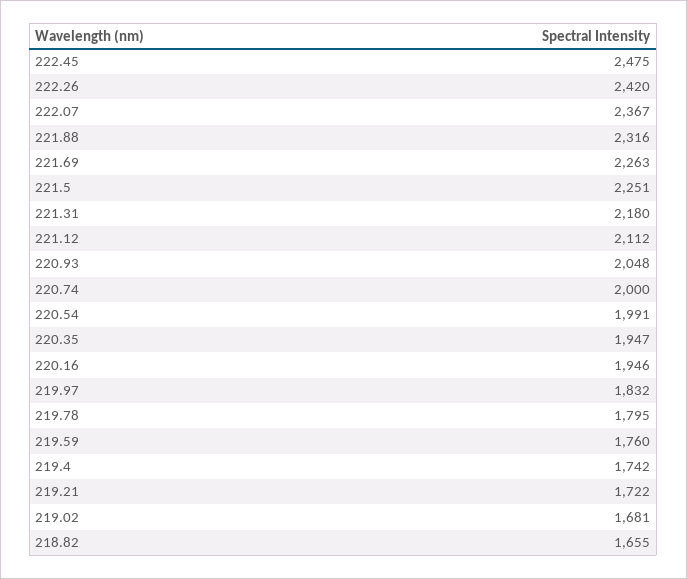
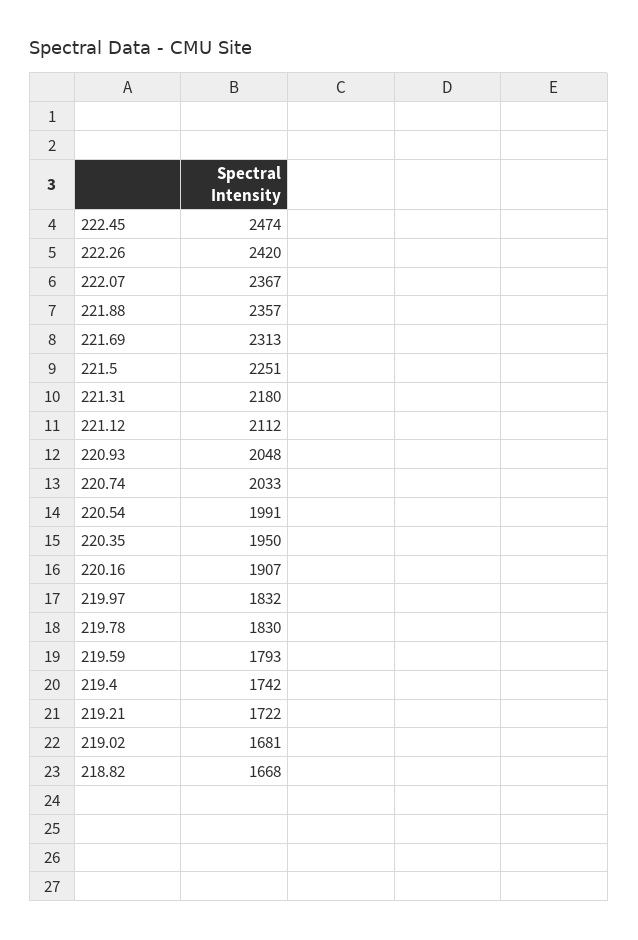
  {
-   "222.45": 2475,
+   "222.45": 2474,
    "222.26": 2420,
    "222.07": 2367,
-   "221.88": 2316,
+   "221.88": 2357,
-   "221.69": 2263,
+   "221.69": 2313,
    "221.5": 2251,
    "221.31": 2180,
    "221.12": 2112,
    "220.93": 2048,
-   "220.74": 2000,
+   "220.74": 2033,
    "220.54": 1991,
-   "220.35": 1947,
+   "220.35": 1950,
-   "220.16": 1946,
+   "220.16": 1907,
    "219.97": 1832,
-   "219.78": 1795,
+   "219.78": 1830,
-   "219.59": 1760,
+   "219.59": 1793,
    "219.4": 1742,
    "219.21": 1722,
    "219.02": 1681,
-   "218.82": 1655
+   "218.82": 1668
  }

